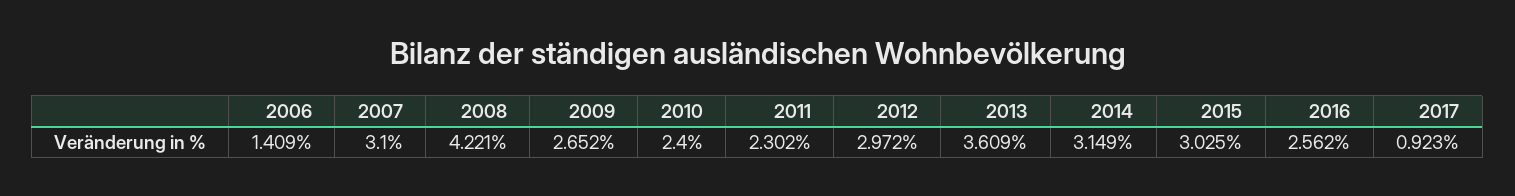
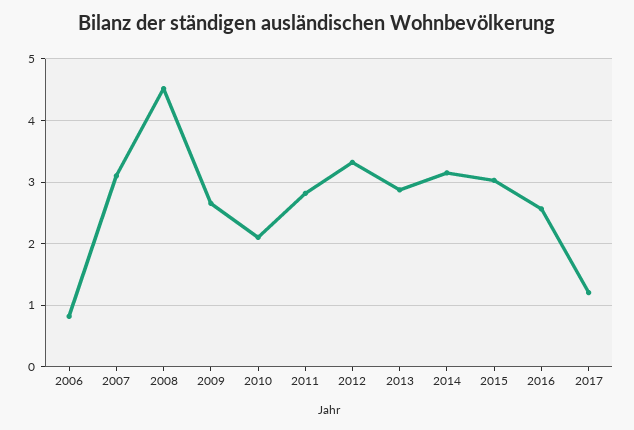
  {
-   "2006": 1.409,
+   "2006": 0.8,
    "2007": 3.1,
-   "2008": 4.221,
+   "2008": 4.5,
    "2009": 2.652,
-   "2010": 2.4,
+   "2010": 2.1,
-   "2011": 2.302,
+   "2011": 2.8,
-   "2012": 2.972,
+   "2012": 3.3,
-   "2013": 3.609,
+   "2013": 2.9,
    "2014": 3.149,
    "2015": 3.025,
    "2016": 2.562,
-   "2017": 0.923
+   "2017": 1.2
  }

